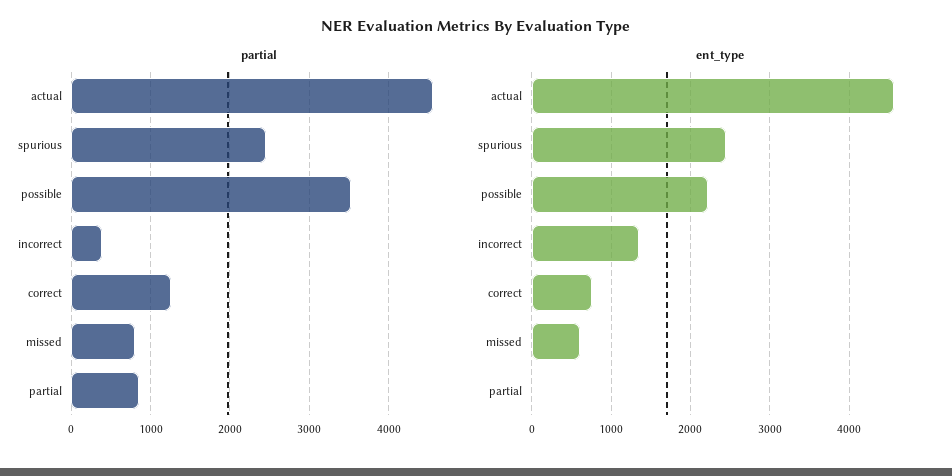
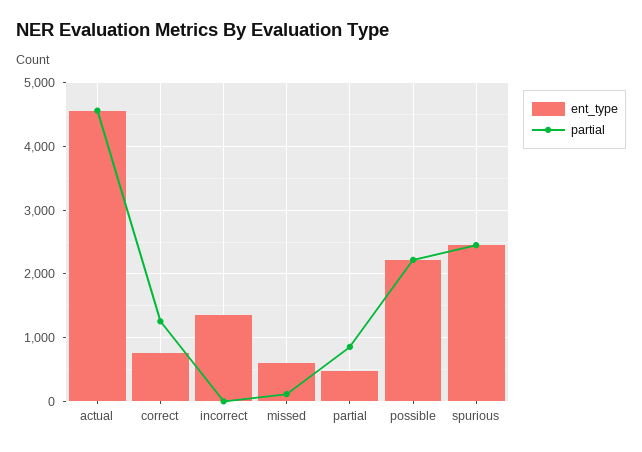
  {
    "partial": {
      "actual": 4600,
      "spurious": 2500,
-     "possible": 3500,
+     "possible": 2200,
-     "incorrect": 400,
+     "incorrect": 0,
      "correct": 1300,
-     "missed": 800,
+     "missed": 100,
      "partial": 900
    },
    "ent_type": {
      "actual": 4600,
      "spurious": 2500,
      "possible": 2200,
      "incorrect": 1300,
      "correct": 800,
      "missed": 600,
-     "partial": 0
+     "partial": 500
    }
  }

